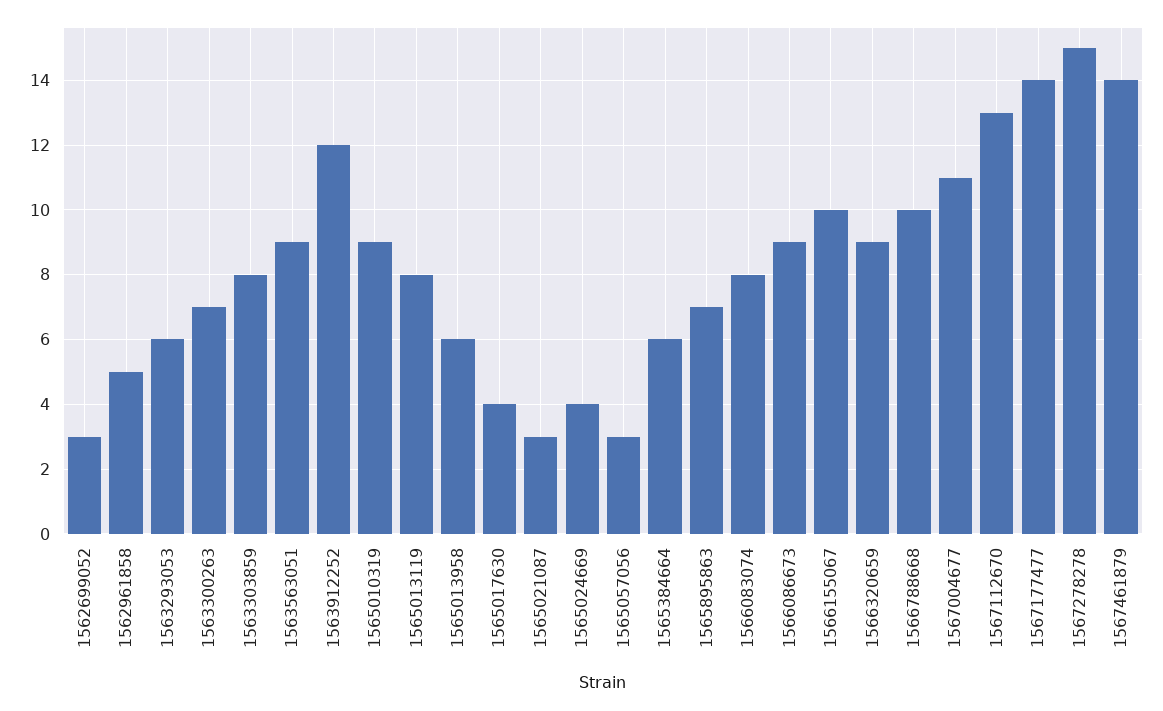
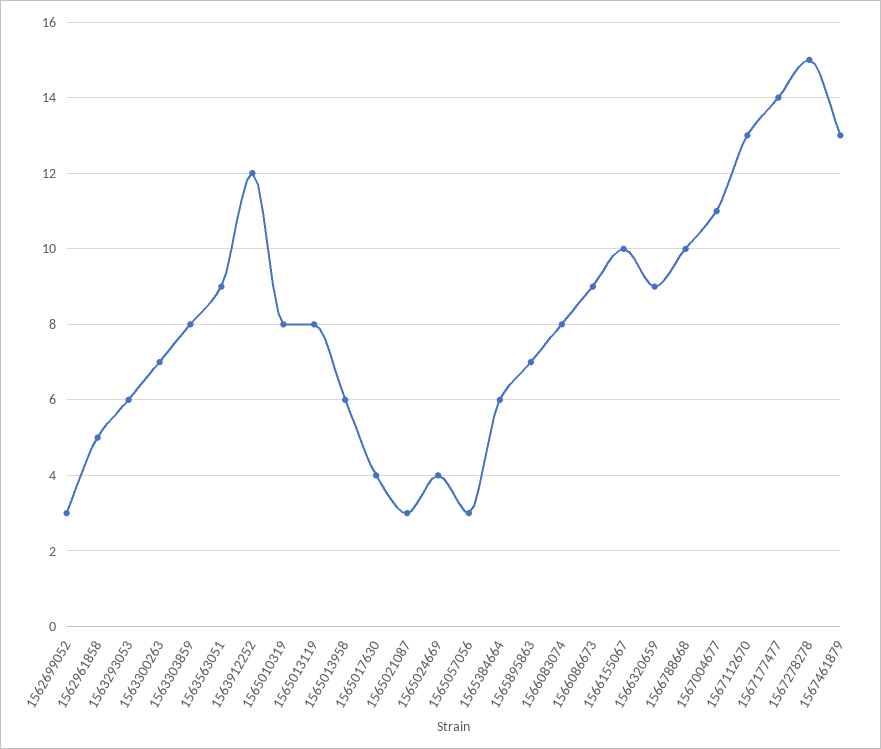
  {
    "1562699052": 3,
    "1562961858": 5,
    "1563293053": 6,
    "1563300263": 7,
    "1563303859": 8,
    "1563563051": 9,
    "1563912252": 12,
-   "1565010319": 9,
+   "1565010319": 8,
    "1565013119": 8,
    "1565013958": 6,
    "1565017630": 4,
    "1565021087": 3,
    "1565024669": 4,
    "1565057056": 3,
    "1565384664": 6,
    "1565895863": 7,
    "1566083074": 8,
    "1566086673": 9,
    "1566155067": 10,
    "1566320659": 9,
    "1566788668": 10,
    "1567004677": 11,
    "1567112670": 13,
    "1567177477": 14,
    "1567278278": 15,
-   "1567461879": 14
+   "1567461879": 13
  }

